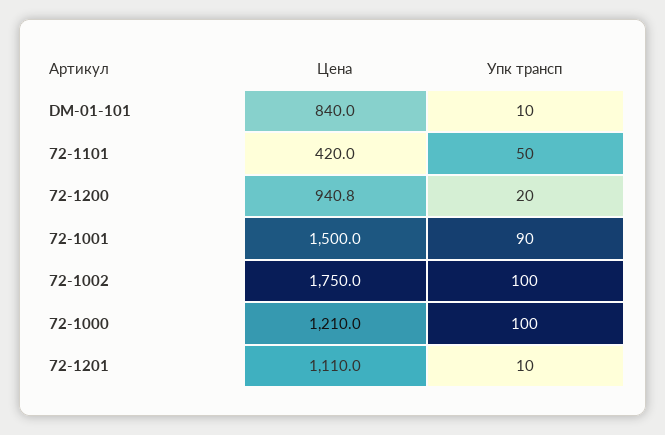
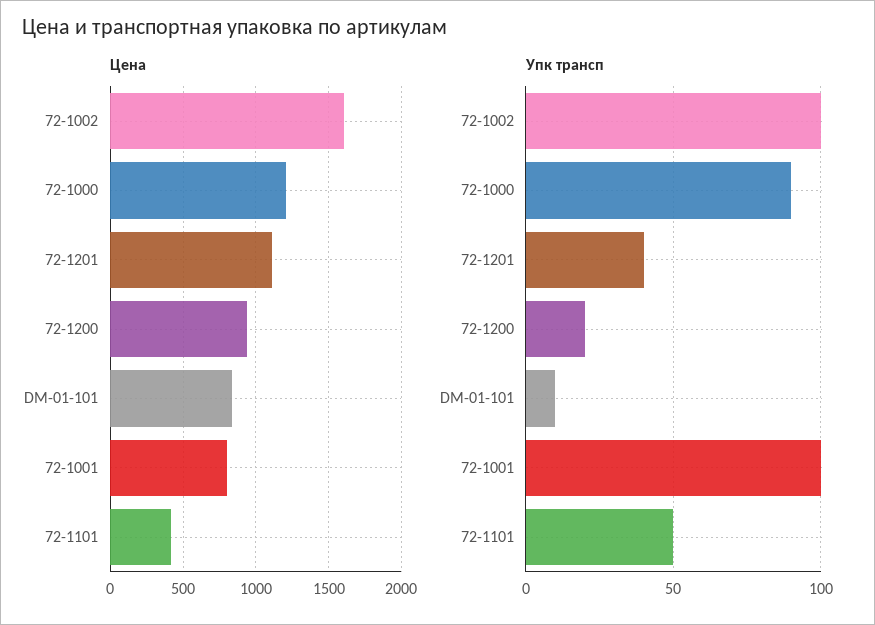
  {
    "Цена": {
      "DM-01-101": 840,
      "72-1101": 420,
      "72-1200": 940.8,
-     "72-1001": 1500,
+     "72-1001": 800,
-     "72-1002": 1750,
+     "72-1002": 1600,
      "72-1000": 1210,
      "72-1201": 1110
    },
    "Упк трансп": {
      "DM-01-101": 10,
      "72-1101": 50,
      "72-1200": 20,
-     "72-1001": 90,
+     "72-1001": 100,
      "72-1002": 100,
-     "72-1000": 100,
+     "72-1000": 90,
-     "72-1201": 10
+     "72-1201": 40
    }
  }

